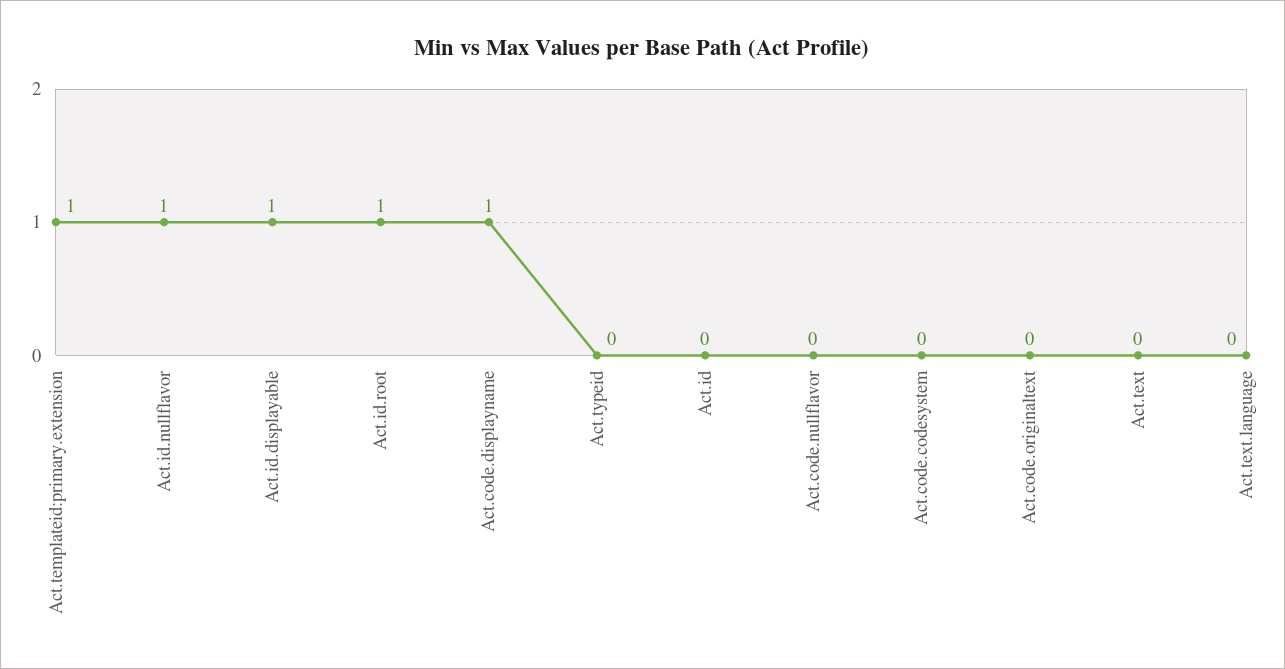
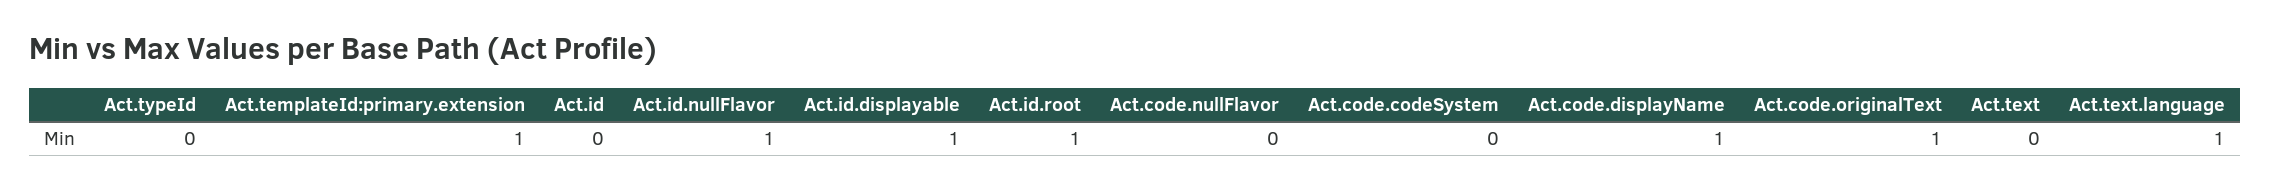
  {
    "Act.templateid:primary.extension": 1,
    "Act.id.nullflavor": 1,
    "Act.id.displayable": 1,
    "Act.id.root": 1,
    "Act.code.displayname": 1,
    "Act.typeid": 0,
    "Act.id": 0,
    "Act.code.nullflavor": 0,
    "Act.code.codesystem": 0,
-   "Act.code.originaltext": 0,
+   "Act.code.originaltext": 1,
    "Act.text": 0,
-   "Act.text.language": 0
+   "Act.text.language": 1
  }

